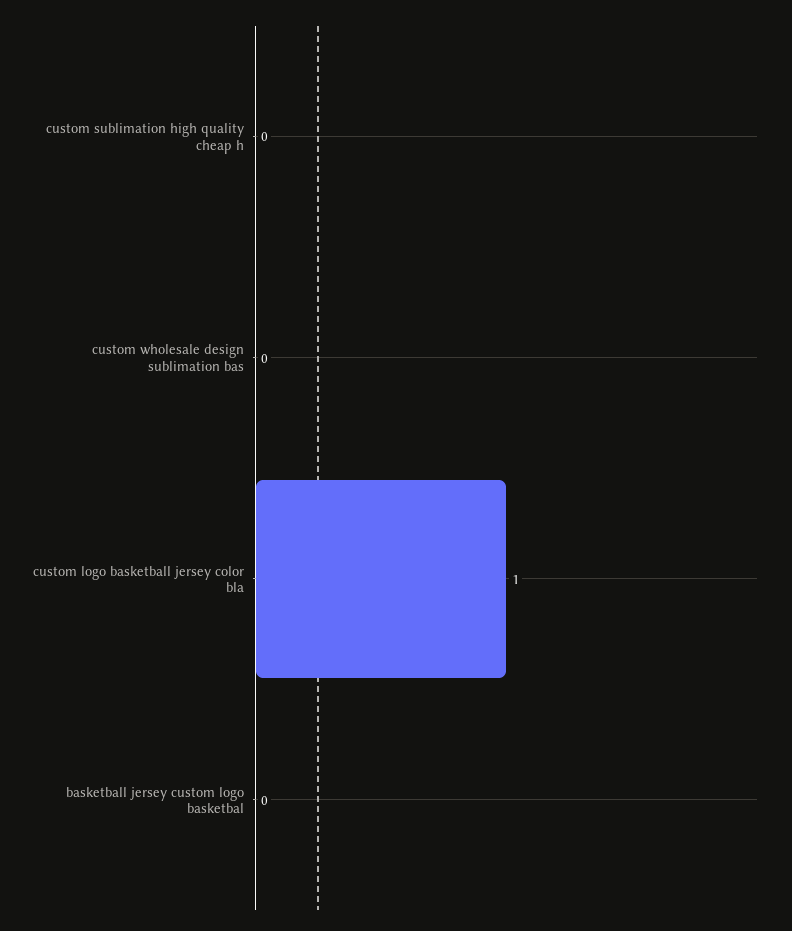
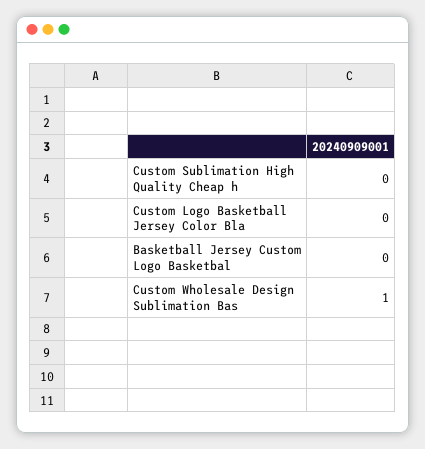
  {
    "custom sublimation high quality cheap h": 0,
-   "custom wholesale design sublimation bas": 0,
+   "custom wholesale design sublimation bas": 1,
-   "custom logo basketball jersey color bla": 1,
+   "custom logo basketball jersey color bla": 0,
    "basketball jersey custom logo basketbal": 0
  }

